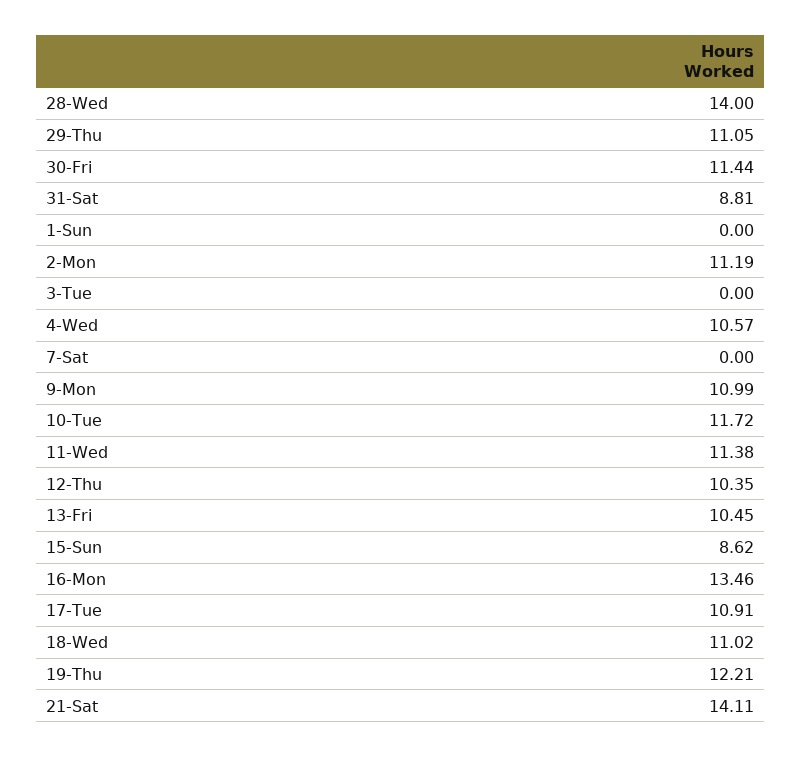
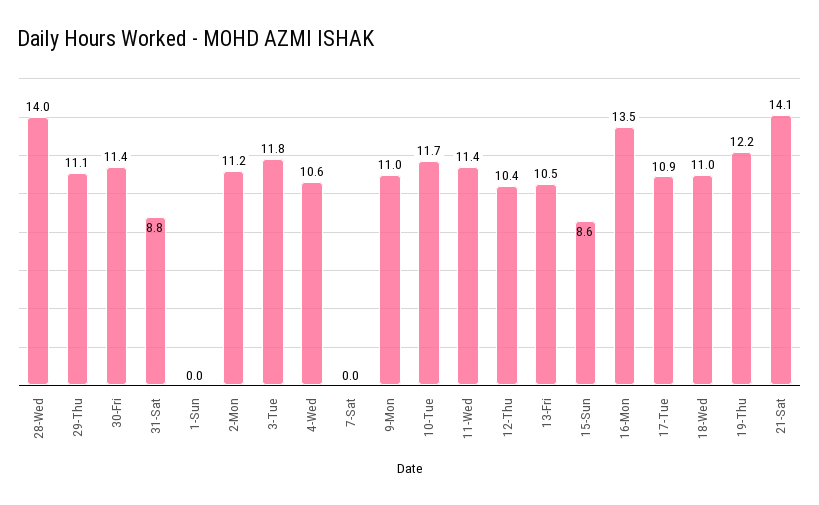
  {
    "28-Wed": 14,
    "29-Thu": 11.05,
    "30-Fri": 11.44,
    "31-Sat": 8.81,
    "1-Sun": 0,
    "2-Mon": 11.19,
-   "3-Tue": 0,
+   "3-Tue": 11.8,
    "4-Wed": 10.57,
    "7-Sat": 0,
    "9-Mon": 10.99,
    "10-Tue": 11.72,
    "11-Wed": 11.38,
    "12-Thu": 10.35,
    "13-Fri": 10.45,
    "15-Sun": 8.62,
    "16-Mon": 13.46,
    "17-Tue": 10.91,
    "18-Wed": 11.02,
    "19-Thu": 12.21,
    "21-Sat": 14.11
  }

